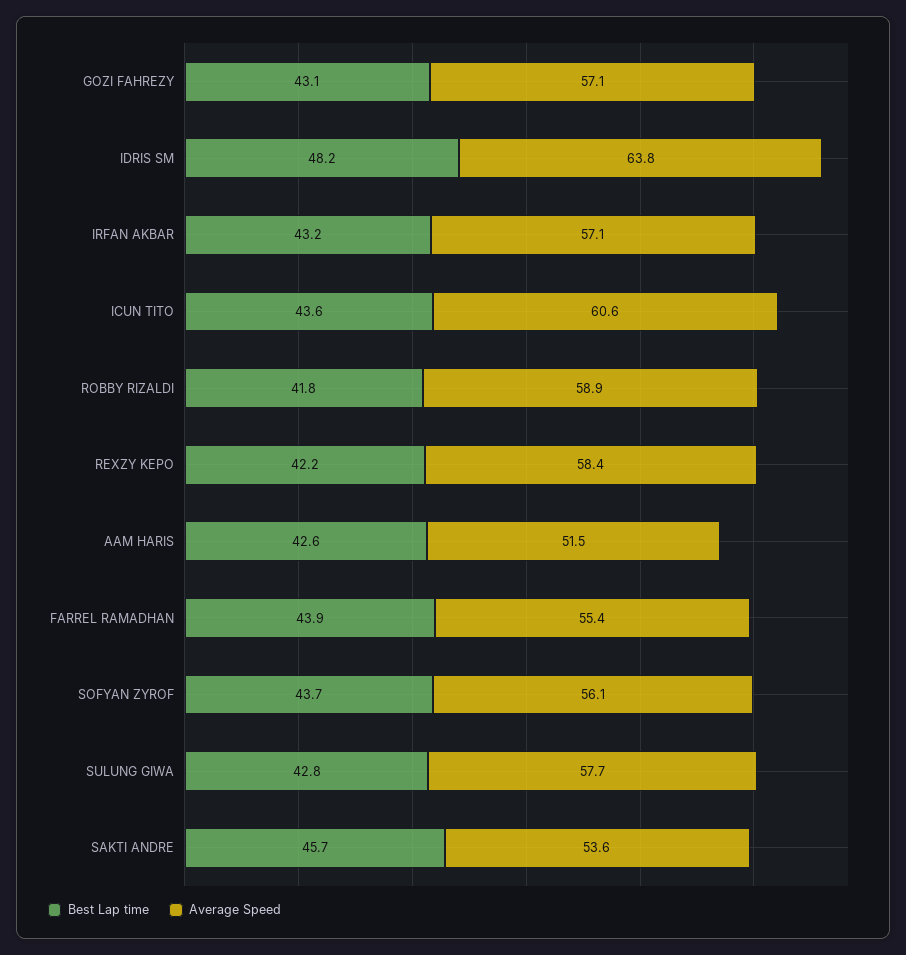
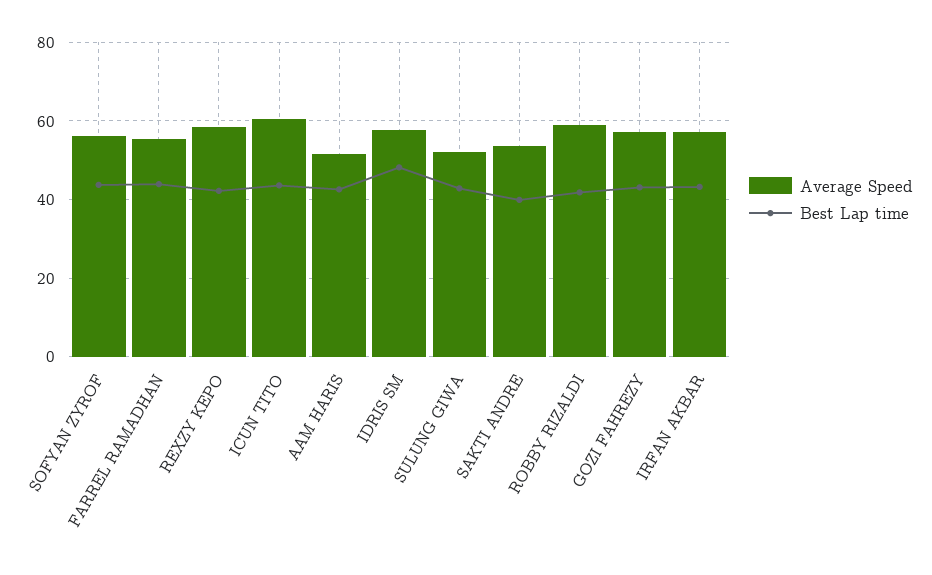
  {
    "Best Lap time": {
      "GOZI FAHREZY": 43.1,
      "IDRIS SM": 48.2,
      "IRFAN AKBAR": 43.2,
      "ICUN TITO": 43.6,
      "ROBBY RIZALDI": 41.8,
      "REXZY KEPO": 42.2,
      "AAM HARIS": 42.6,
      "FARREL RAMADHAN": 43.9,
      "SOFYAN ZYROF": 43.7,
      "SULUNG GIWA": 42.8,
-     "SAKTI ANDRE": 45.7
+     "SAKTI ANDRE": 40
    },
    "Average Speed": {
      "GOZI FAHREZY": 57.1,
-     "IDRIS SM": 63.8,
+     "IDRIS SM": 58,
      "IRFAN AKBAR": 57.1,
      "ICUN TITO": 60.6,
      "ROBBY RIZALDI": 58.9,
      "REXZY KEPO": 58.4,
      "AAM HARIS": 51.5,
      "FARREL RAMADHAN": 55.4,
      "SOFYAN ZYROF": 56.1,
-     "SULUNG GIWA": 57.7,
+     "SULUNG GIWA": 52,
      "SAKTI ANDRE": 53.6
    }
  }

